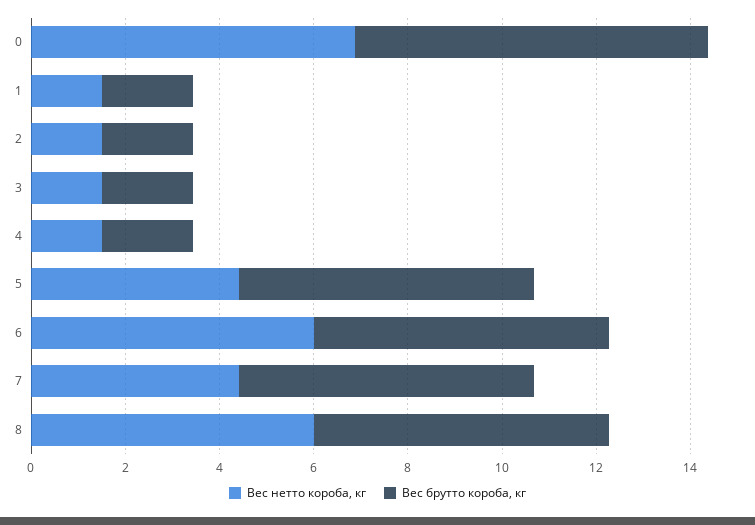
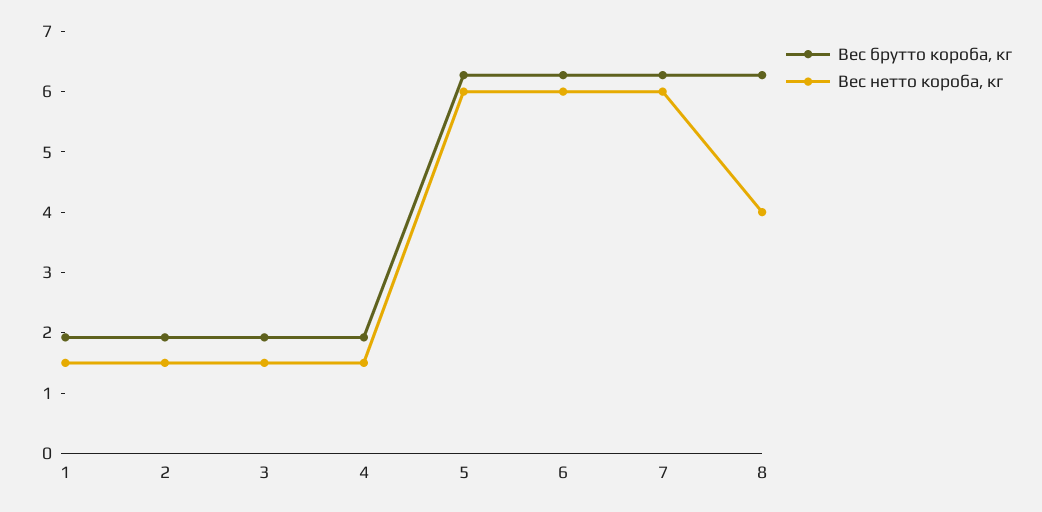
  {
    "Вес нетто короба, кг": {
-     "0": 7,
      "1": 1.6,
      "2": 1.6,
      "3": 1.6,
      "4": 1.6,
-     "5": 4.5,
+     "5": 6,
      "6": 6,
-     "7": 4.5,
+     "7": 6,
-     "8": 6
+     "8": 4
    },
    "Вес брутто короба, кг": {
-     "0": 7.5,
      "1": 2,
      "2": 2,
      "3": 2,
      "4": 2,
      "5": 6.2,
      "6": 6.2,
      "7": 6.2,
      "8": 6.2
    }
  }

